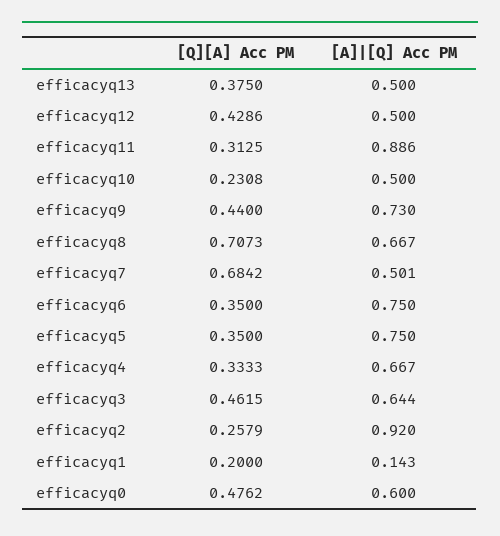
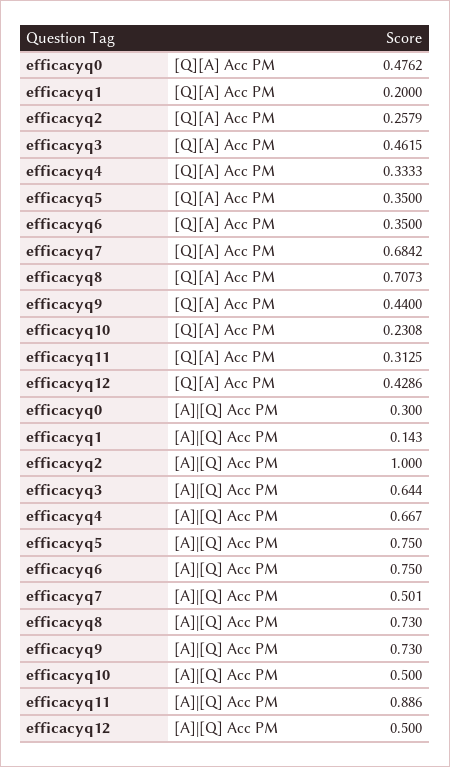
  {
    "[Q][A] Acc PM": {
-     "efficacyq13": 0.375,
      "efficacyq12": 0.4286,
      "efficacyq11": 0.3125,
      "efficacyq10": 0.2308,
      "efficacyq9": 0.44,
      "efficacyq8": 0.7073,
      "efficacyq7": 0.6842,
      "efficacyq6": 0.35,
      "efficacyq5": 0.35,
      "efficacyq4": 0.3333,
      "efficacyq3": 0.4615,
      "efficacyq2": 0.2579,
      "efficacyq1": 0.2,
      "efficacyq0": 0.4762
    },
    "[A]|[Q] Acc PM": {
-     "efficacyq13": 0.5,
      "efficacyq12": 0.5,
      "efficacyq11": 0.886,
      "efficacyq10": 0.5,
      "efficacyq9": 0.73,
-     "efficacyq8": 0.667,
+     "efficacyq8": 0.73,
      "efficacyq7": 0.501,
      "efficacyq6": 0.75,
      "efficacyq5": 0.75,
      "efficacyq4": 0.667,
      "efficacyq3": 0.644,
-     "efficacyq2": 0.92,
+     "efficacyq2": 1,
      "efficacyq1": 0.143,
-     "efficacyq0": 0.6
+     "efficacyq0": 0.3
    }
  }

